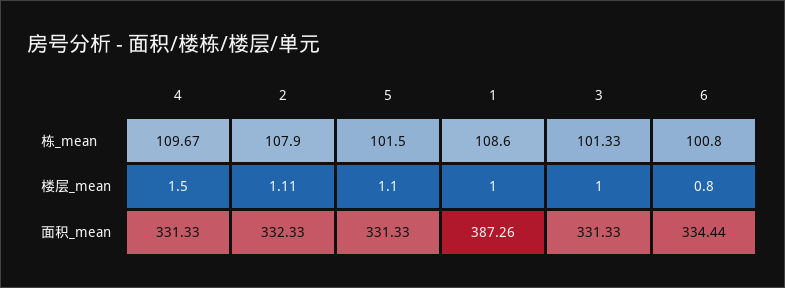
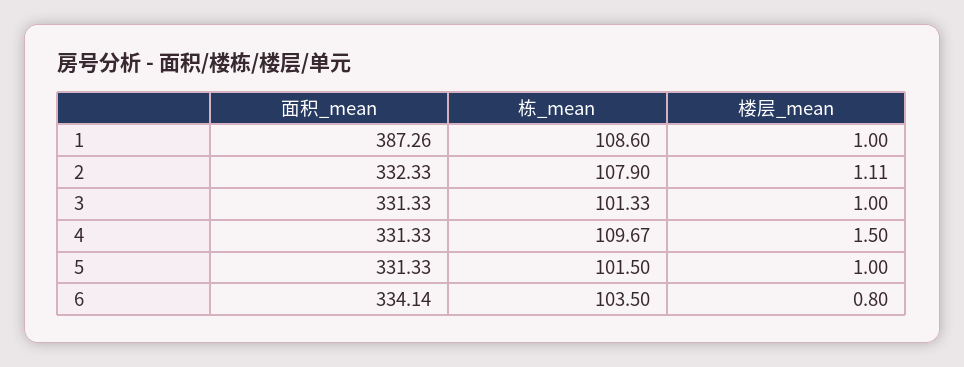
  {
    "4": {
      "栋_mean": 109.67,
      "楼层_mean": 1.5,
      "面积_mean": 331.33
    },
    "2": {
      "栋_mean": 107.9,
      "楼层_mean": 1.11,
      "面积_mean": 332.33
    },
    "5": {
      "栋_mean": 101.5,
-     "楼层_mean": 1.1,
+     "楼层_mean": 1,
      "面积_mean": 331.33
    },
    "1": {
      "栋_mean": 108.6,
      "楼层_mean": 1,
      "面积_mean": 387.26
    },
    "3": {
      "栋_mean": 101.33,
      "楼层_mean": 1,
      "面积_mean": 331.33
    },
    "6": {
-     "栋_mean": 100.8,
+     "栋_mean": 103.5,
      "楼层_mean": 0.8,
-     "面积_mean": 334.44
+     "面积_mean": 334.14
    }
  }

